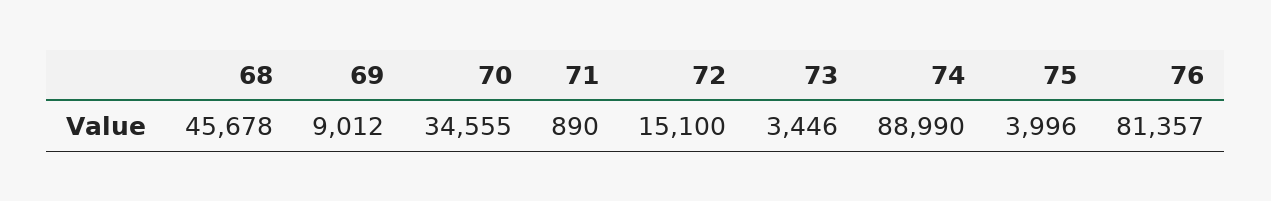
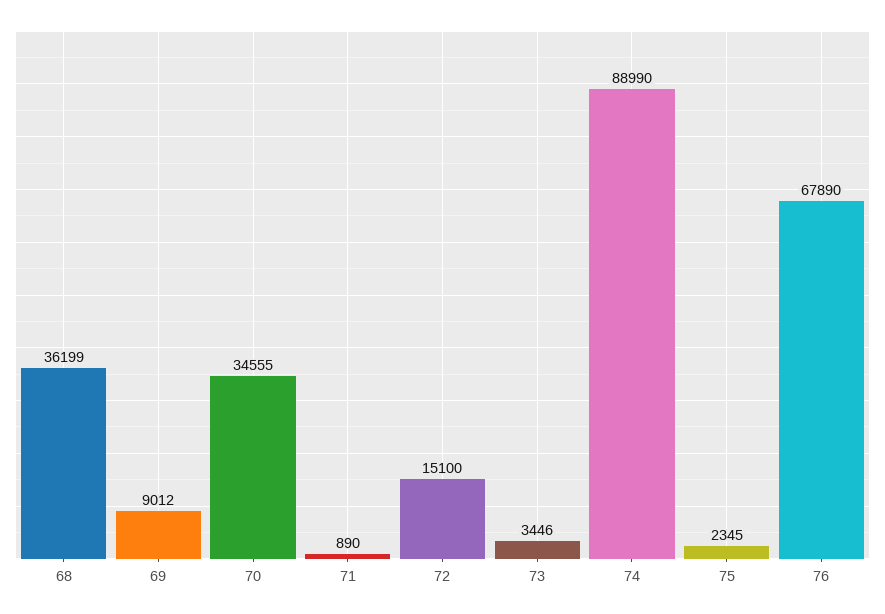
  {
-   "68": 45678,
+   "68": 36199,
    "69": 9012,
    "70": 34555,
    "71": 890,
    "72": 15100,
    "73": 3446,
    "74": 88990,
-   "75": 3996,
+   "75": 2345,
-   "76": 81357
+   "76": 67890
  }

